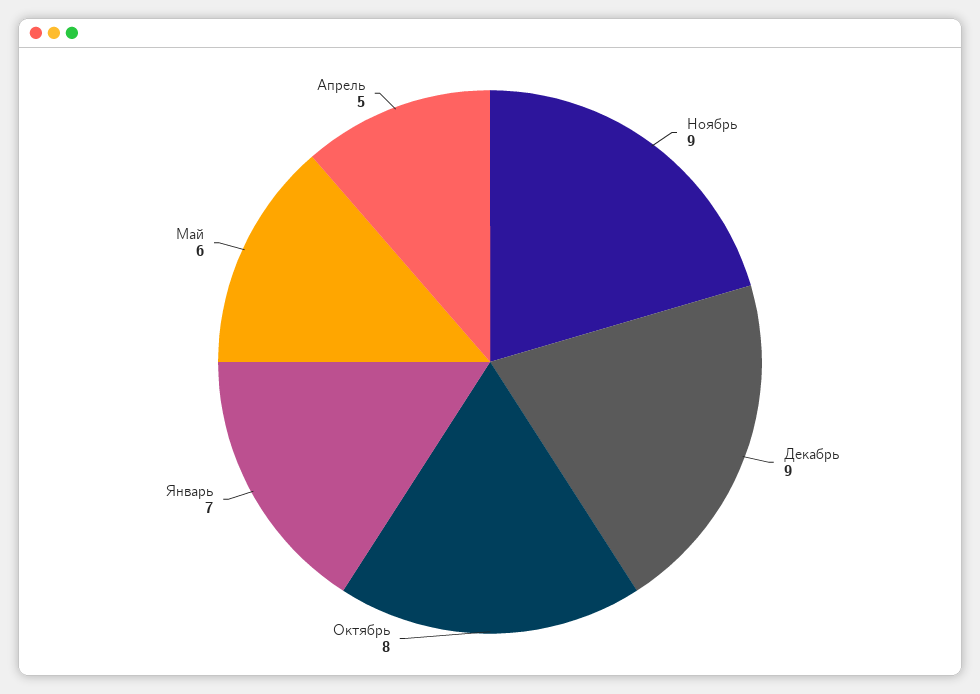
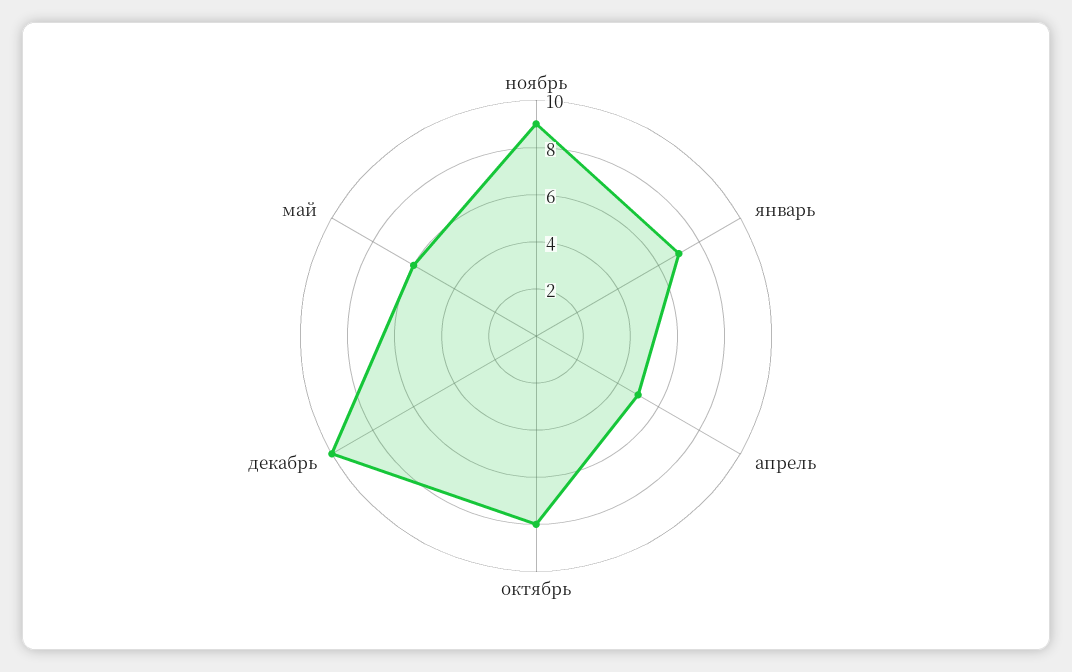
  {
    "Ноябрь": 9,
-   "Декабрь": 9,
+   "Декабрь": 10,
    "Октябрь": 8,
    "Январь": 7,
    "Май": 6,
    "Апрель": 5
  }

